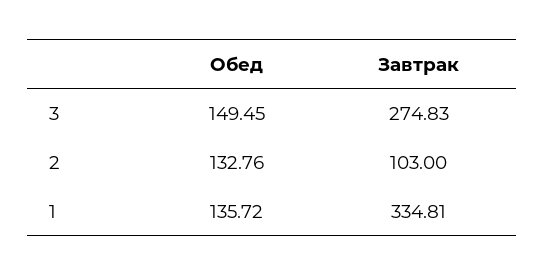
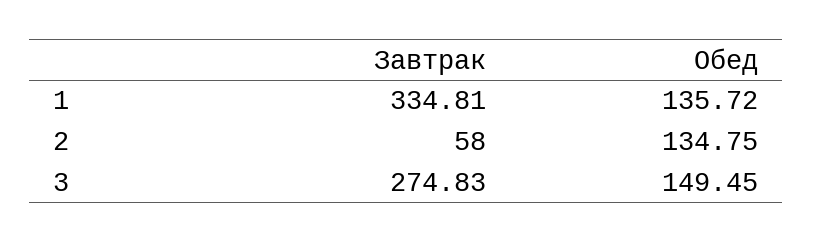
  {
    "Обед": {
      "3": 149.45,
-     "2": 132.76,
+     "2": 134.75,
      "1": 135.72
    },
    "Завтрак": {
      "3": 274.83,
-     "2": 103,
+     "2": 58,
      "1": 334.81
    }
  }

